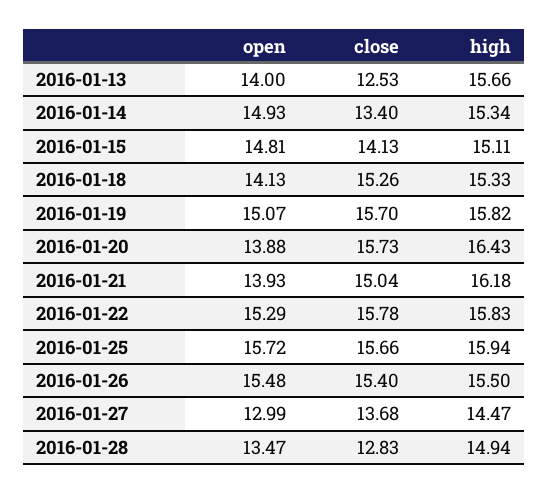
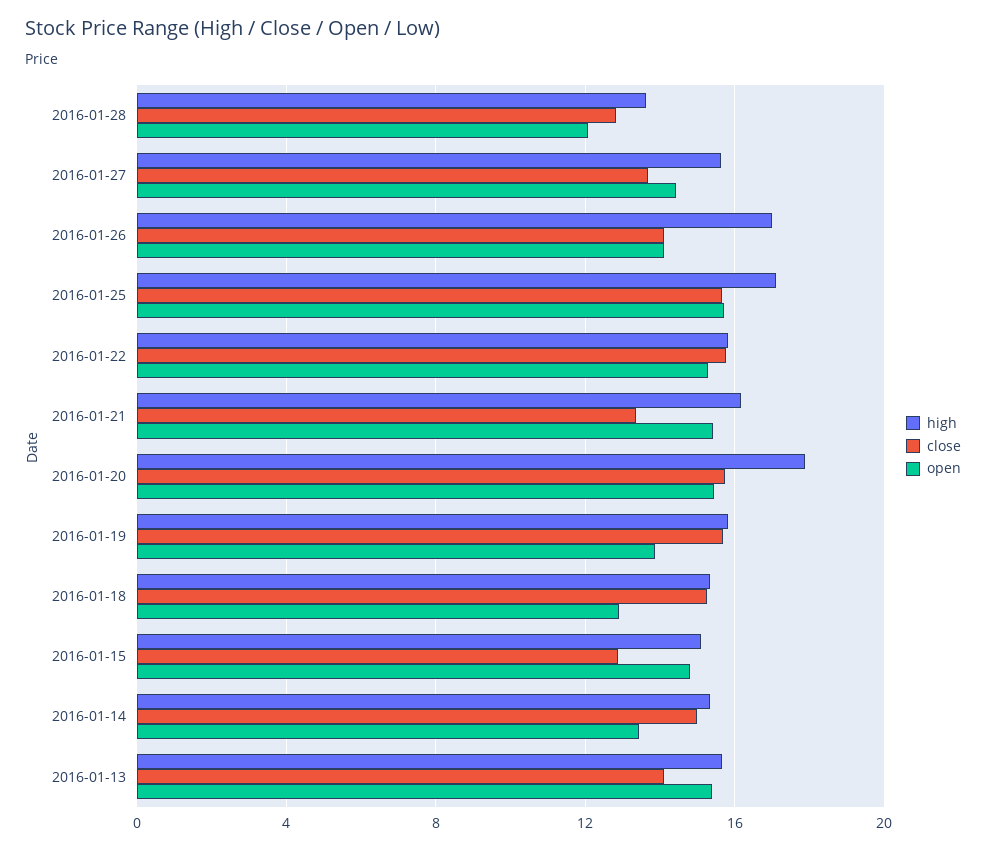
  {
    "open": {
-     "2016-01-13": 14,
+     "2016-01-13": 15.5,
-     "2016-01-14": 14.93,
+     "2016-01-14": 13.5,
      "2016-01-15": 14.81,
-     "2016-01-18": 14.13,
+     "2016-01-18": 13,
-     "2016-01-19": 15.07,
+     "2016-01-19": 14,
-     "2016-01-20": 13.88,
+     "2016-01-20": 15.5,
-     "2016-01-21": 13.93,
+     "2016-01-21": 15.5,
      "2016-01-22": 15.29,
      "2016-01-25": 15.72,
-     "2016-01-26": 15.48,
+     "2016-01-26": 14,
-     "2016-01-27": 12.99,
+     "2016-01-27": 14.5,
-     "2016-01-28": 13.47
+     "2016-01-28": 12
    },
    "close": {
-     "2016-01-13": 12.53,
+     "2016-01-13": 14,
-     "2016-01-14": 13.4,
+     "2016-01-14": 15,
-     "2016-01-15": 14.13,
+     "2016-01-15": 13,
      "2016-01-18": 15.26,
      "2016-01-19": 15.7,
      "2016-01-20": 15.73,
-     "2016-01-21": 15.04,
+     "2016-01-21": 13.5,
      "2016-01-22": 15.78,
      "2016-01-25": 15.66,
-     "2016-01-26": 15.4,
+     "2016-01-26": 14,
      "2016-01-27": 13.68,
      "2016-01-28": 12.83
    },
    "high": {
      "2016-01-13": 15.66,
      "2016-01-14": 15.34,
      "2016-01-15": 15.11,
      "2016-01-18": 15.33,
      "2016-01-19": 15.82,
-     "2016-01-20": 16.43,
+     "2016-01-20": 18,
      "2016-01-21": 16.18,
      "2016-01-22": 15.83,
-     "2016-01-25": 15.94,
+     "2016-01-25": 17,
-     "2016-01-26": 15.5,
+     "2016-01-26": 17,
-     "2016-01-27": 14.47,
+     "2016-01-27": 15.5,
-     "2016-01-28": 14.94
+     "2016-01-28": 13.5
    }
  }

